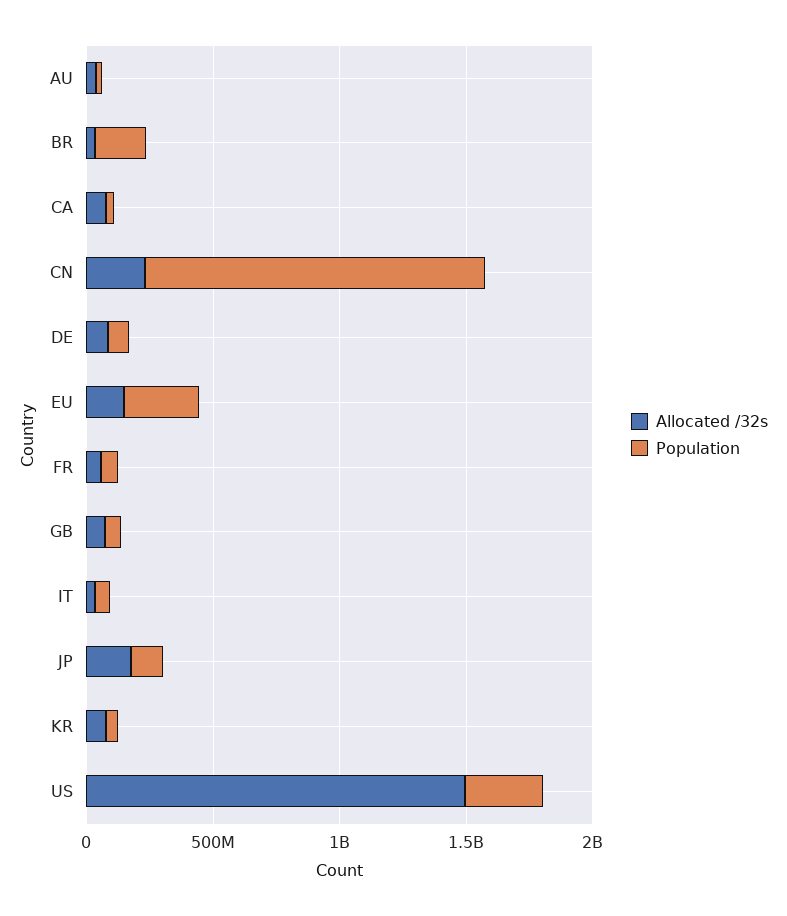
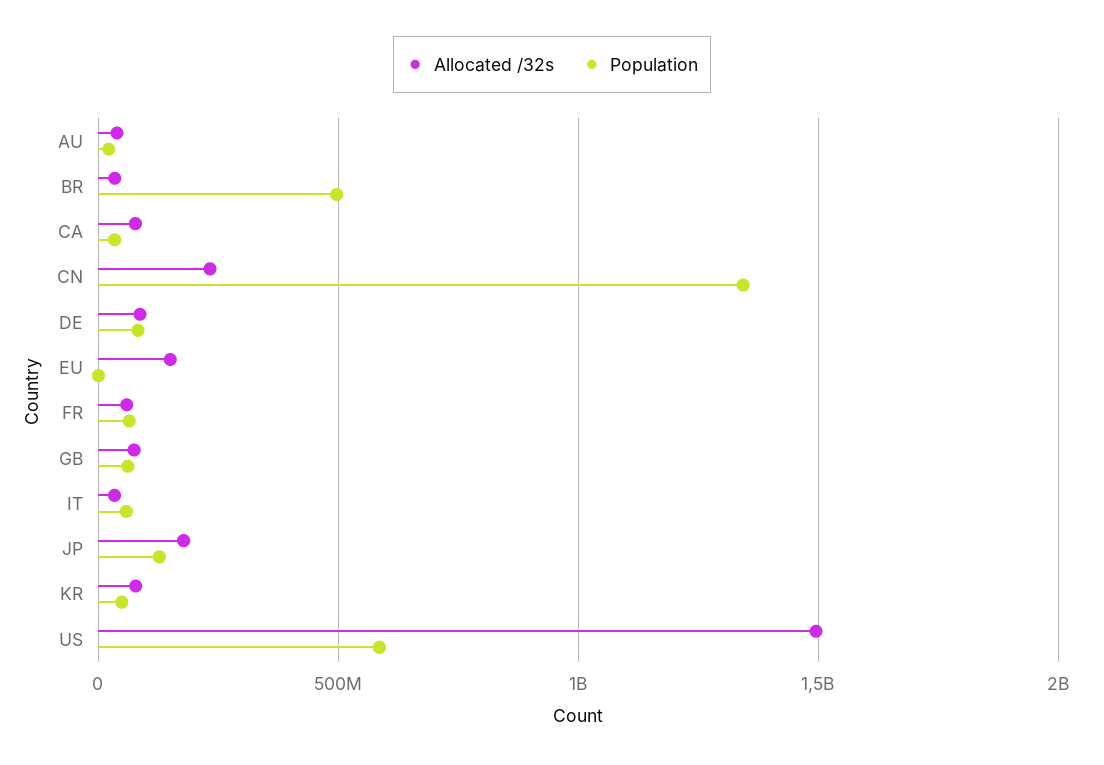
  {
    "Allocated /32s": {
      "AU": 50000000,
      "BR": 50000000,
      "CA": 100000000,
      "CN": 250000000,
      "DE": 100000000,
      "EU": 150000000,
      "FR": 50000000,
      "GB": 50000000,
      "IT": 50000000,
      "JP": 200000000,
      "KR": 100000000,
      "US": 1500000000
    },
    "Population": {
      "AU": 0,
-     "BR": 200000000,
+     "BR": 500000000,
      "CA": 50000000,
      "CN": 1350000000,
      "DE": 100000000,
-     "EU": 300000000,
+     "EU": 0,
      "FR": 50000000,
      "GB": 50000000,
      "IT": 50000000,
      "JP": 150000000,
      "KR": 50000000,
-     "US": 300000000
+     "US": 600000000
    }
  }

